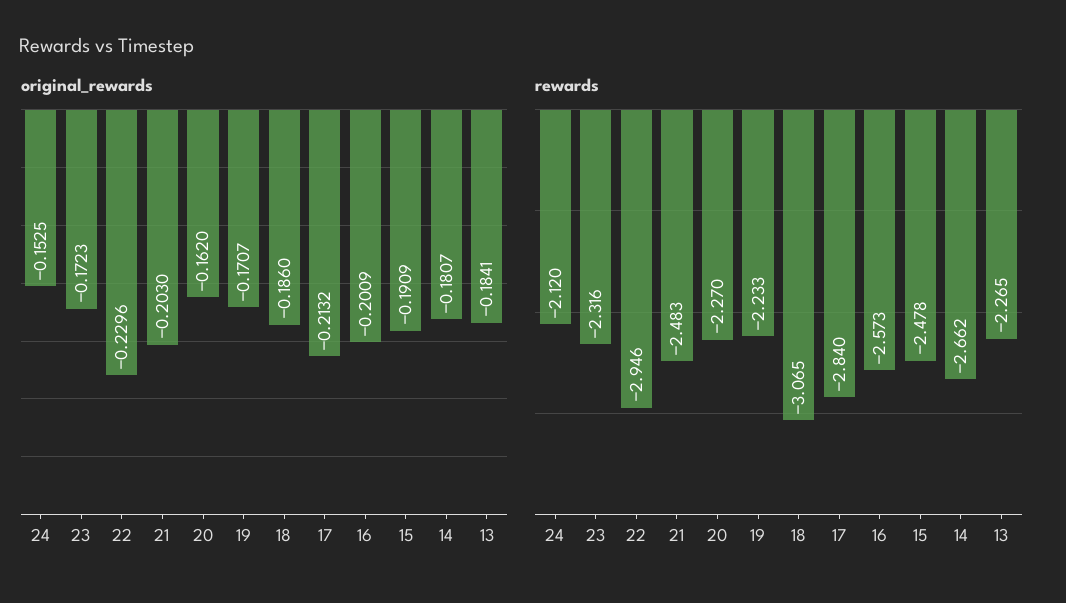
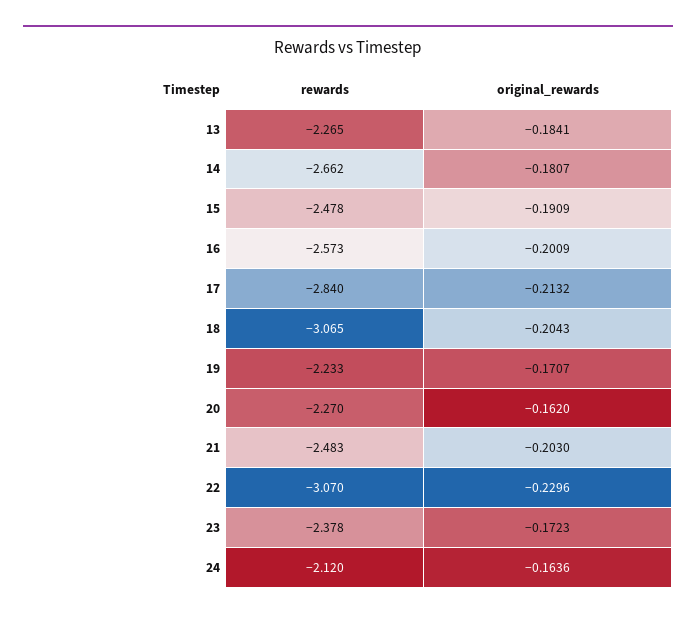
  {
    "original_rewards": {
-     "24": -0.1525,
+     "24": -0.1636,
      "23": -0.1723,
      "22": -0.2296,
      "21": -0.203,
      "20": -0.162,
      "19": -0.1707,
-     "18": -0.186,
+     "18": -0.2043,
      "17": -0.2132,
      "16": -0.2009,
      "15": -0.1909,
      "14": -0.1807,
      "13": -0.1841
    },
    "rewards": {
      "24": -2.12,
-     "23": -2.316,
+     "23": -2.378,
-     "22": -2.946,
+     "22": -3.07,
      "21": -2.483,
      "20": -2.27,
      "19": -2.233,
      "18": -3.065,
      "17": -2.84,
      "16": -2.573,
      "15": -2.478,
      "14": -2.662,
      "13": -2.265
    }
  }

